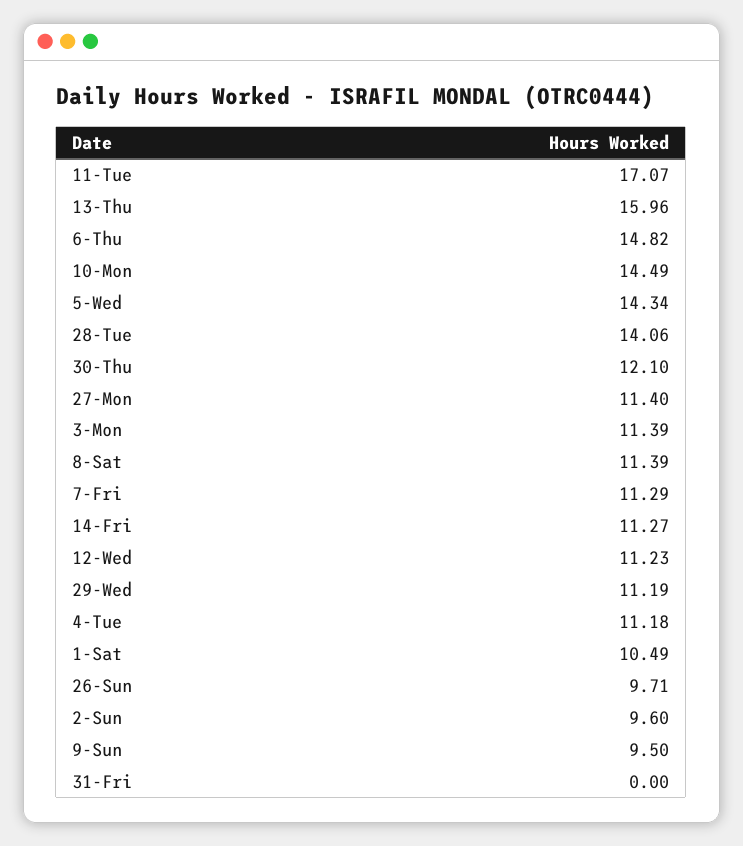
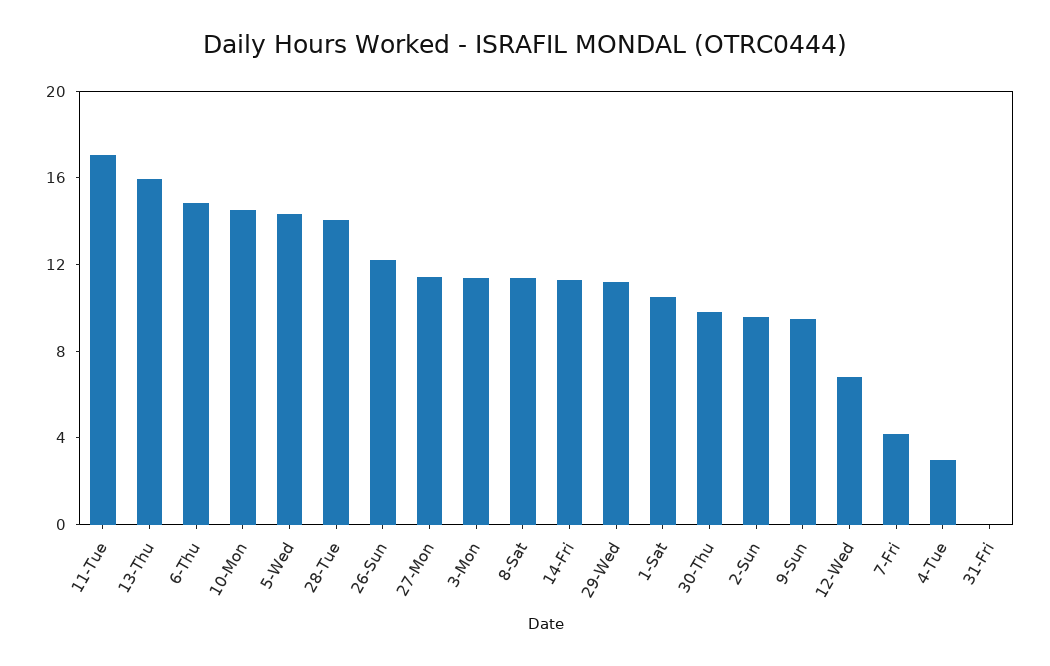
  {
    "11-Tue": 17.07,
    "13-Thu": 15.96,
    "6-Thu": 14.82,
    "10-Mon": 14.49,
    "5-Wed": 14.34,
    "28-Tue": 14.06,
-   "30-Thu": 12.1,
+   "30-Thu": 10,
    "27-Mon": 11.4,
    "3-Mon": 11.39,
    "8-Sat": 11.39,
-   "7-Fri": 11.29,
+   "7-Fri": 4,
    "14-Fri": 11.27,
-   "12-Wed": 11.23,
+   "12-Wed": 7,
    "29-Wed": 11.19,
-   "4-Tue": 11.18,
+   "4-Tue": 3,
    "1-Sat": 10.49,
-   "26-Sun": 9.71,
+   "26-Sun": 12,
    "2-Sun": 9.6,
    "9-Sun": 9.5,
    "31-Fri": 0
  }

